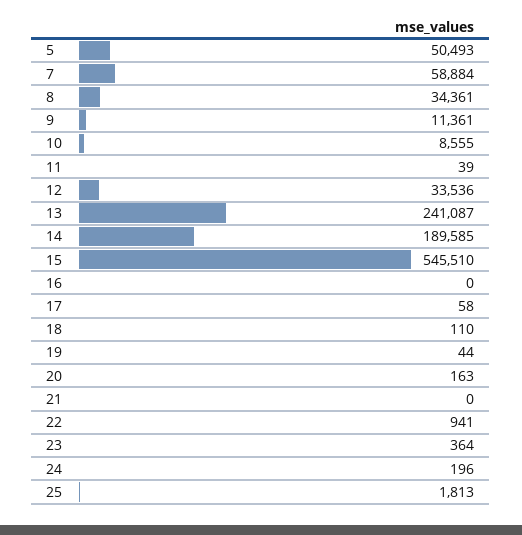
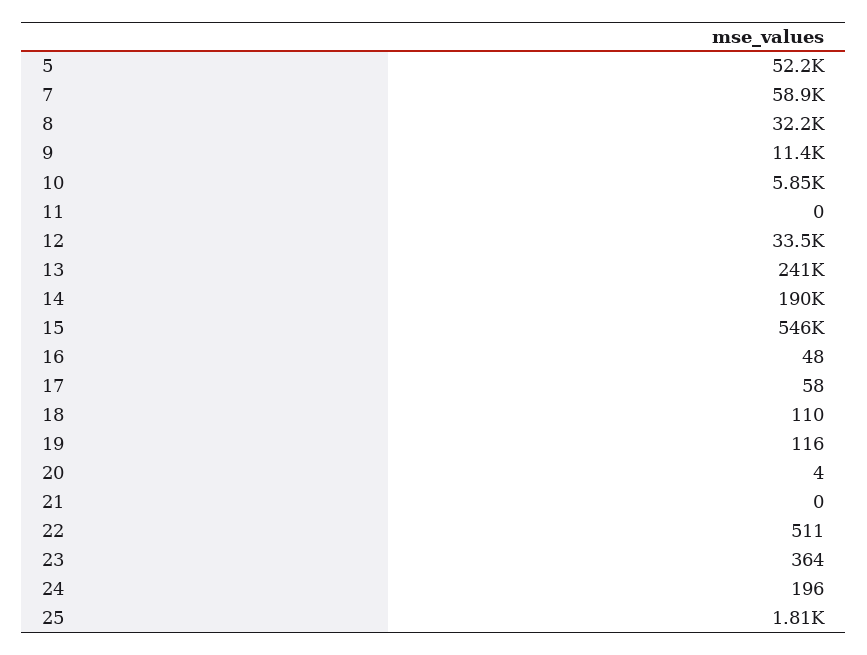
  {
-   "5": 50493,
+   "5": 52200,
    "7": 58884,
-   "8": 34361,
+   "8": 32200,
    "9": 11361,
-   "10": 8555,
+   "10": 5850,
-   "11": 39,
+   "11": 0,
    "12": 33536,
    "13": 241087,
    "14": 189585,
    "15": 545510,
-   "16": 0,
+   "16": 48,
    "17": 58,
    "18": 110,
-   "19": 44,
+   "19": 116,
-   "20": 163,
+   "20": 4,
    "21": 0,
-   "22": 941,
+   "22": 511,
    "23": 364,
    "24": 196,
    "25": 1813
  }

